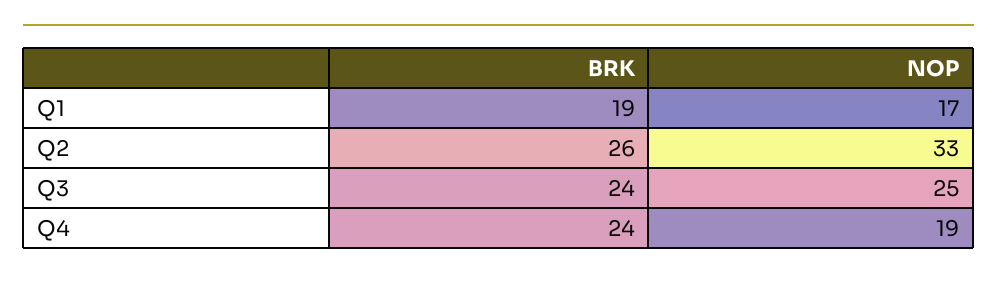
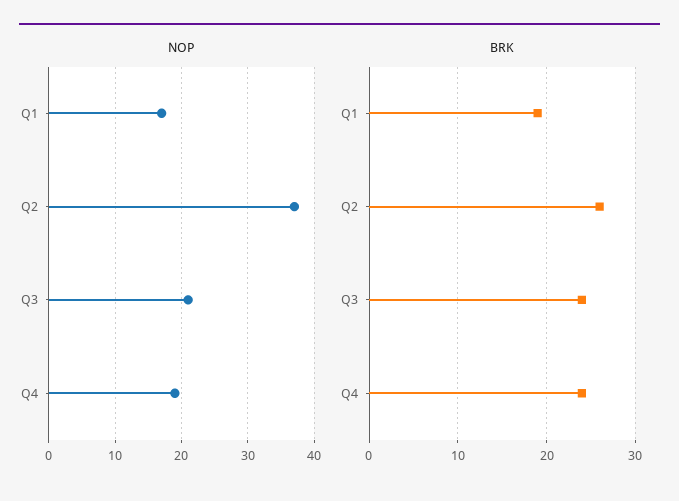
  {
    "BRK": {
      "Q1": 19,
      "Q2": 26,
      "Q3": 24,
      "Q4": 24
    },
    "NOP": {
      "Q1": 17,
-     "Q2": 33,
+     "Q2": 37,
-     "Q3": 25,
+     "Q3": 21,
      "Q4": 19
    }
  }

